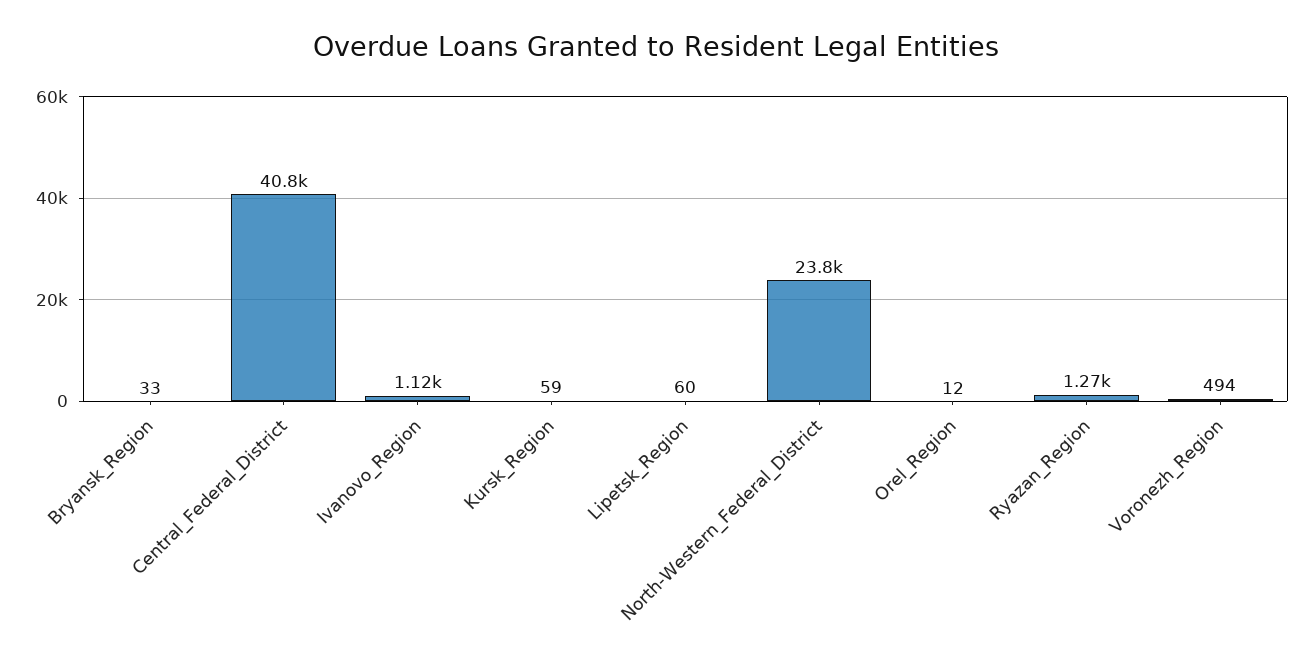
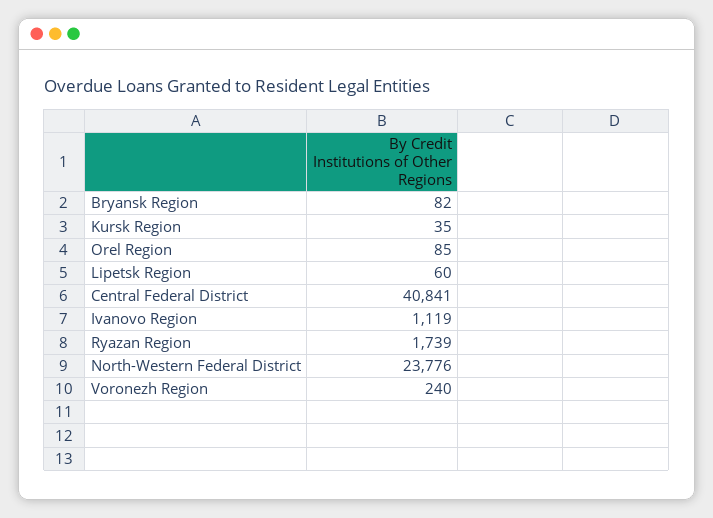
  {
-   "Bryansk_Region": 33,
+   "Bryansk_Region": 82,
    "Central_Federal_District": 40841,
    "Ivanovo_Region": 1119,
-   "Kursk_Region": 59,
+   "Kursk_Region": 35,
    "Lipetsk_Region": 60,
    "North-Western_Federal_District": 23776,
-   "Orel_Region": 12,
+   "Orel_Region": 85,
-   "Ryazan_Region": 1270,
+   "Ryazan_Region": 1739,
-   "Voronezh_Region": 494
+   "Voronezh_Region": 240
  }

